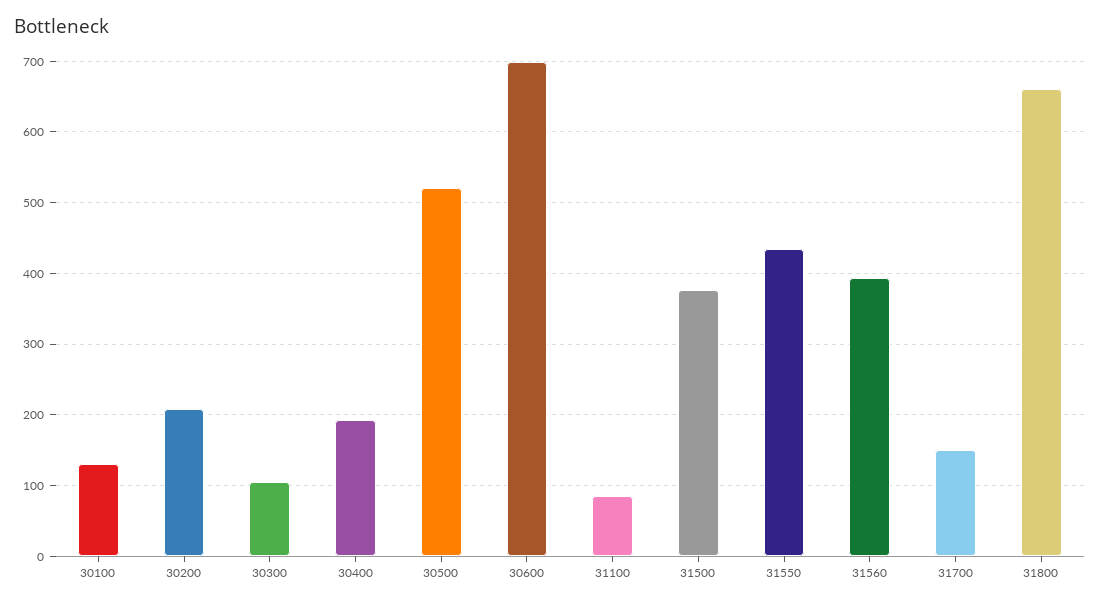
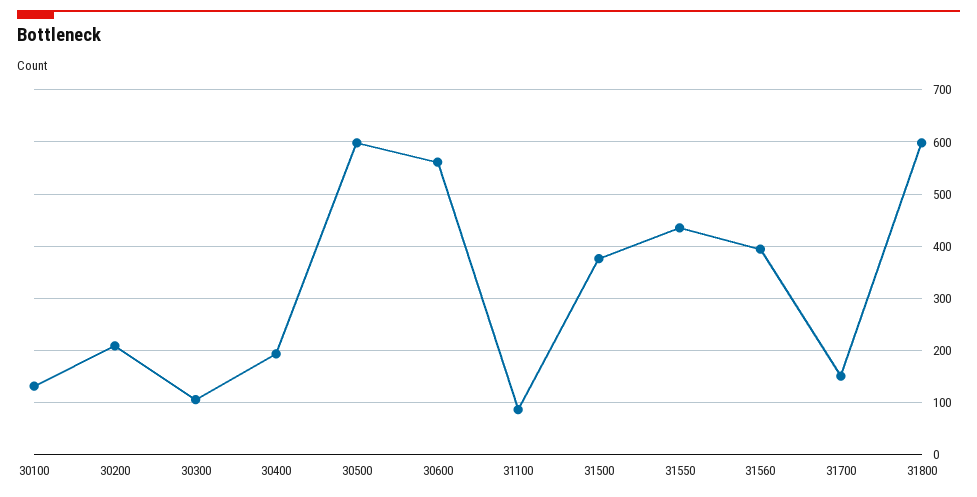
  {
    "30100": 130,
    "30200": 210,
    "30300": 110,
    "30400": 190,
-   "30500": 520,
+   "30500": 600,
-   "30600": 700,
+   "30600": 560,
    "31100": 90,
    "31500": 380,
    "31550": 440,
    "31560": 390,
    "31700": 150,
-   "31800": 660
+   "31800": 600
  }

